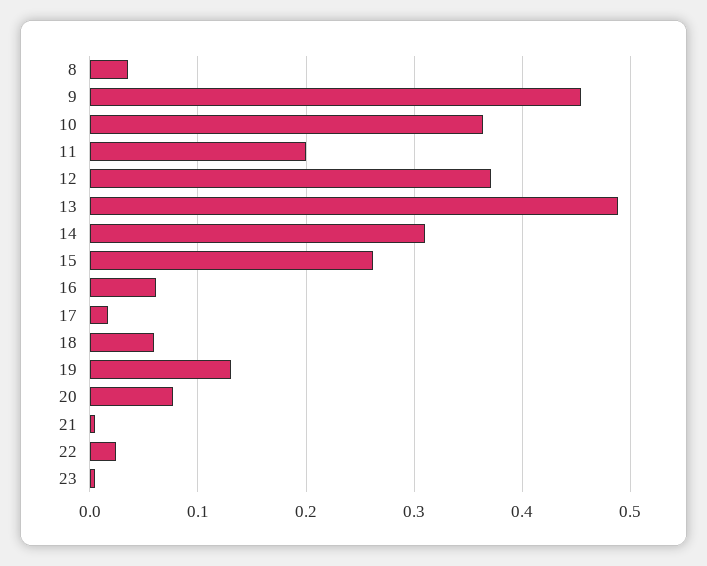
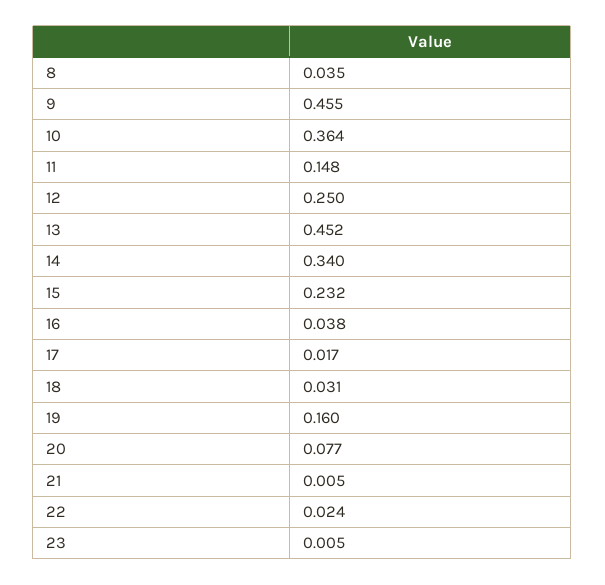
  {
    "8": 0.035,
    "9": 0.455,
    "10": 0.364,
-   "11": 0.2,
+   "11": 0.148,
-   "12": 0.37,
+   "12": 0.25,
-   "13": 0.49,
+   "13": 0.452,
-   "14": 0.31,
+   "14": 0.34,
-   "15": 0.26,
+   "15": 0.232,
-   "16": 0.06,
+   "16": 0.038,
    "17": 0.017,
-   "18": 0.06,
+   "18": 0.031,
-   "19": 0.13,
+   "19": 0.16,
    "20": 0.077,
    "21": 0.005,
    "22": 0.024,
    "23": 0.005
  }

